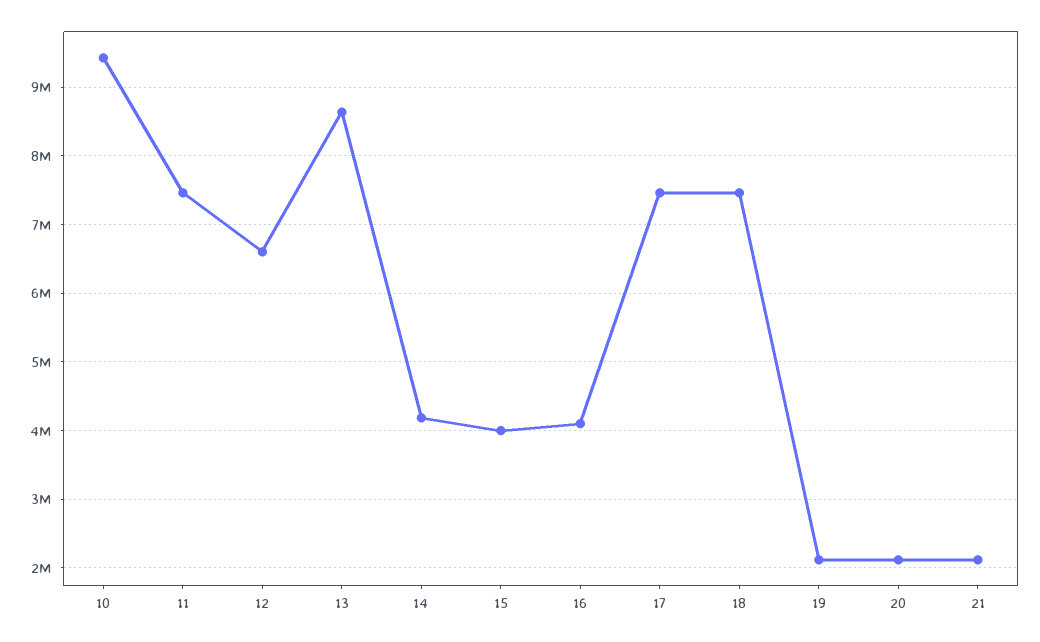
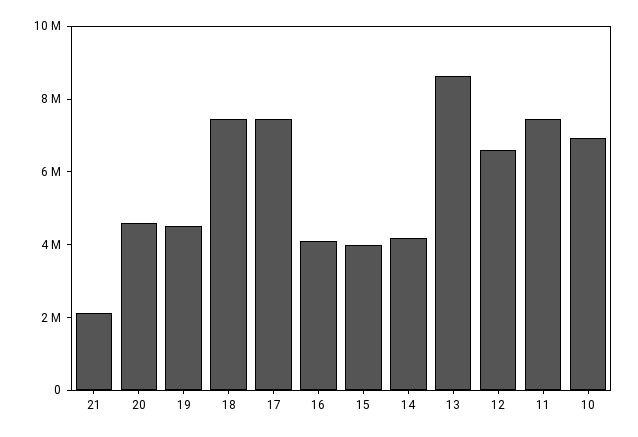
  {
-   "10": 9400000,
+   "10": 7000000,
    "11": 7500000,
    "12": 6600000,
    "13": 8600000,
    "14": 4200000,
    "15": 4000000,
    "16": 4100000,
    "17": 7500000,
    "18": 7500000,
-   "19": 2100000,
+   "19": 4500000,
-   "20": 2100000,
+   "20": 4500000,
    "21": 2100000
  }

